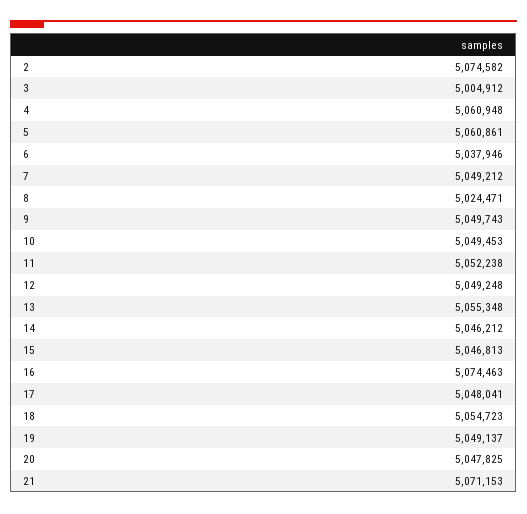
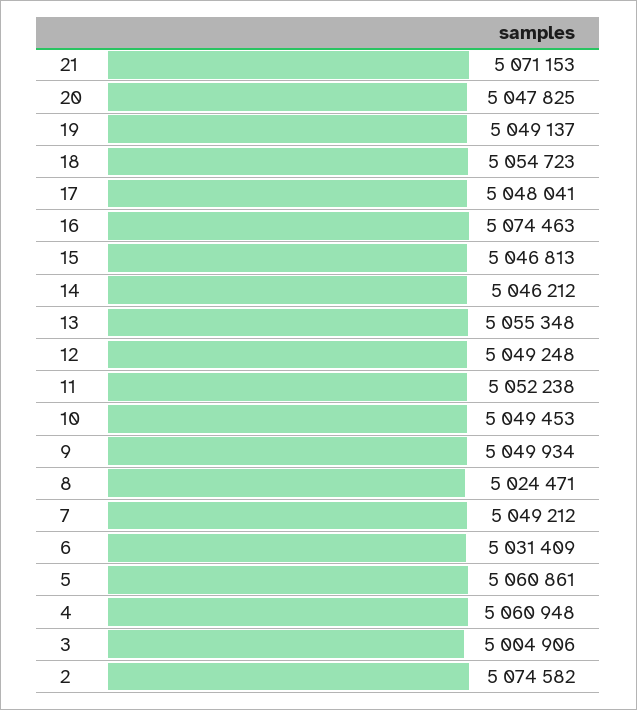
  {
    "2": 5074582,
-   "3": 5004912,
+   "3": 5004906,
    "4": 5060948,
    "5": 5060861,
-   "6": 5037946,
+   "6": 5031409,
    "7": 5049212,
    "8": 5024471,
-   "9": 5049743,
+   "9": 5049934,
    "10": 5049453,
    "11": 5052238,
    "12": 5049248,
    "13": 5055348,
    "14": 5046212,
    "15": 5046813,
    "16": 5074463,
    "17": 5048041,
    "18": 5054723,
    "19": 5049137,
    "20": 5047825,
    "21": 5071153
  }

